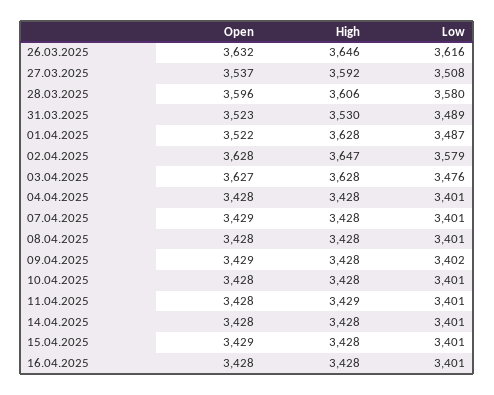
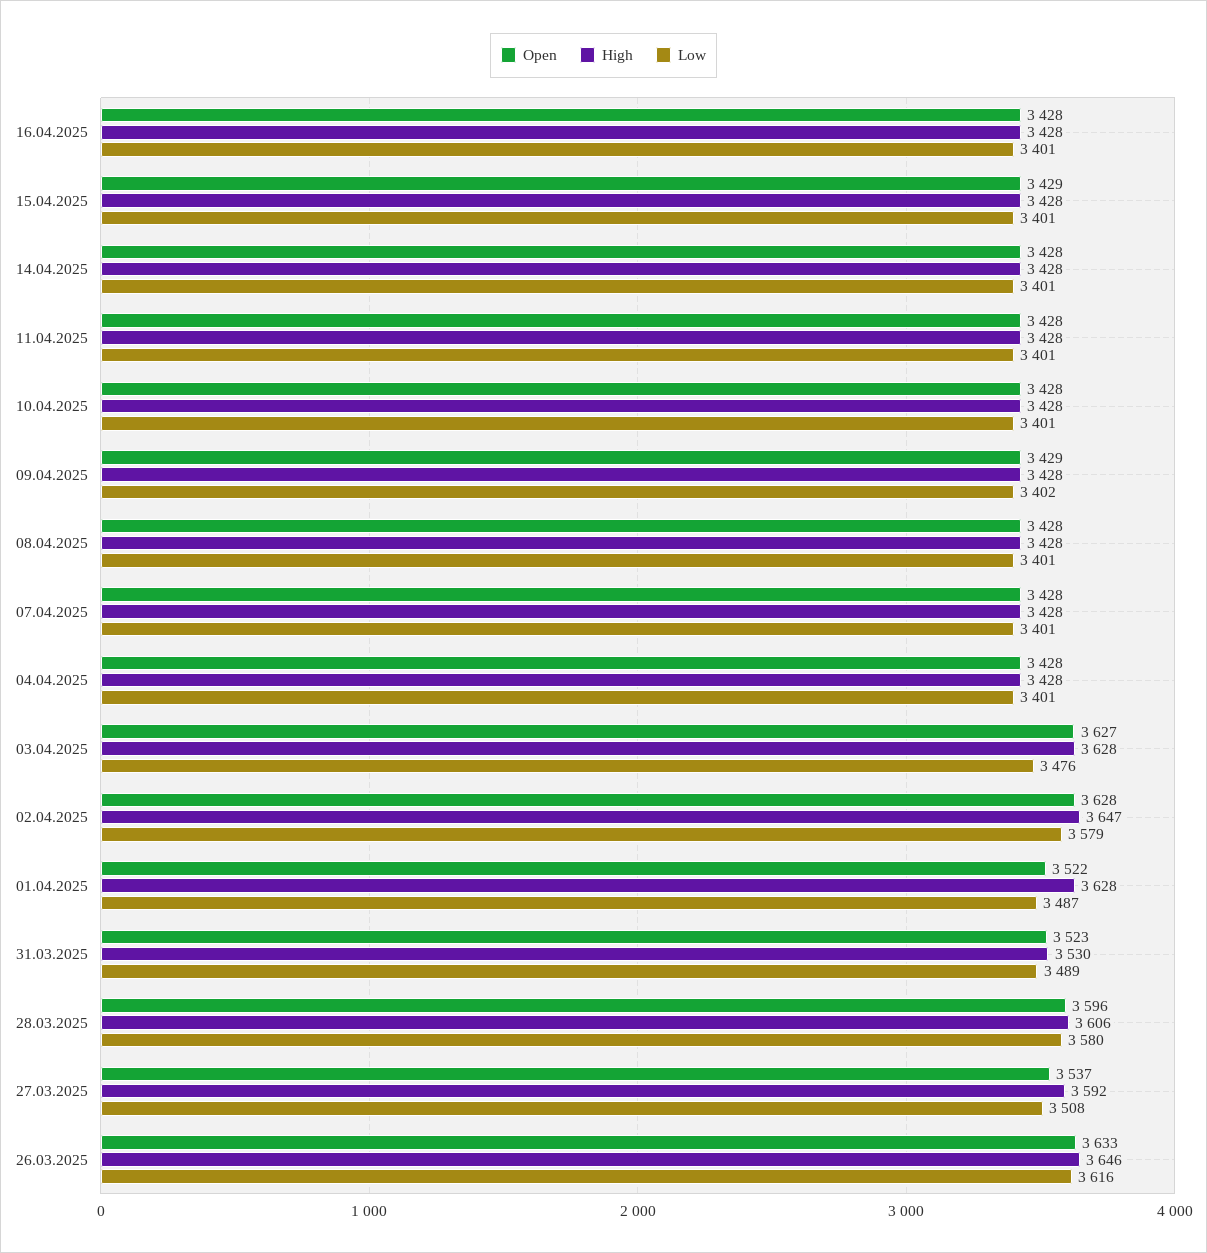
  {
    "Open": {
-     "26.03.2025": 3632,
+     "26.03.2025": 3633,
      "27.03.2025": 3537,
      "28.03.2025": 3596,
      "31.03.2025": 3523,
      "01.04.2025": 3522,
      "02.04.2025": 3628,
      "03.04.2025": 3627,
      "04.04.2025": 3428,
-     "07.04.2025": 3429,
+     "07.04.2025": 3428,
      "08.04.2025": 3428,
      "09.04.2025": 3429,
      "10.04.2025": 3428,
      "11.04.2025": 3428,
      "14.04.2025": 3428,
      "15.04.2025": 3429,
      "16.04.2025": 3428
    },
    "High": {
      "26.03.2025": 3646,
      "27.03.2025": 3592,
      "28.03.2025": 3606,
      "31.03.2025": 3530,
      "01.04.2025": 3628,
      "02.04.2025": 3647,
      "03.04.2025": 3628,
      "04.04.2025": 3428,
      "07.04.2025": 3428,
      "08.04.2025": 3428,
      "09.04.2025": 3428,
      "10.04.2025": 3428,
-     "11.04.2025": 3429,
+     "11.04.2025": 3428,
      "14.04.2025": 3428,
      "15.04.2025": 3428,
      "16.04.2025": 3428
    },
    "Low": {
      "26.03.2025": 3616,
      "27.03.2025": 3508,
      "28.03.2025": 3580,
      "31.03.2025": 3489,
      "01.04.2025": 3487,
      "02.04.2025": 3579,
      "03.04.2025": 3476,
      "04.04.2025": 3401,
      "07.04.2025": 3401,
      "08.04.2025": 3401,
      "09.04.2025": 3402,
      "10.04.2025": 3401,
      "11.04.2025": 3401,
      "14.04.2025": 3401,
      "15.04.2025": 3401,
      "16.04.2025": 3401
    }
  }

